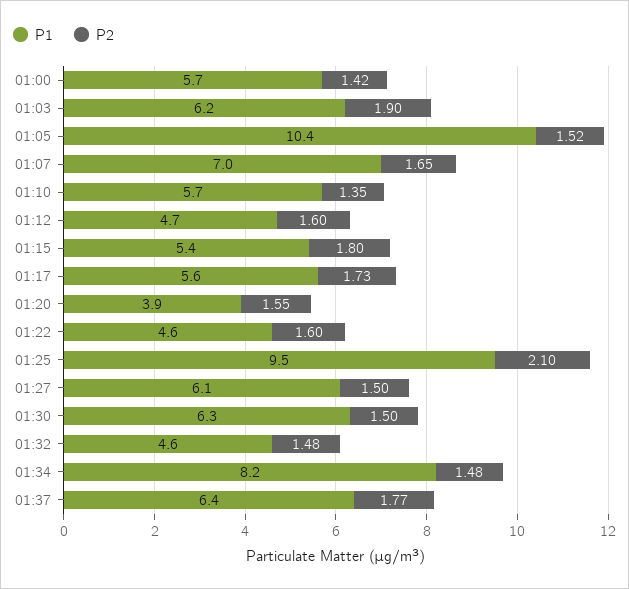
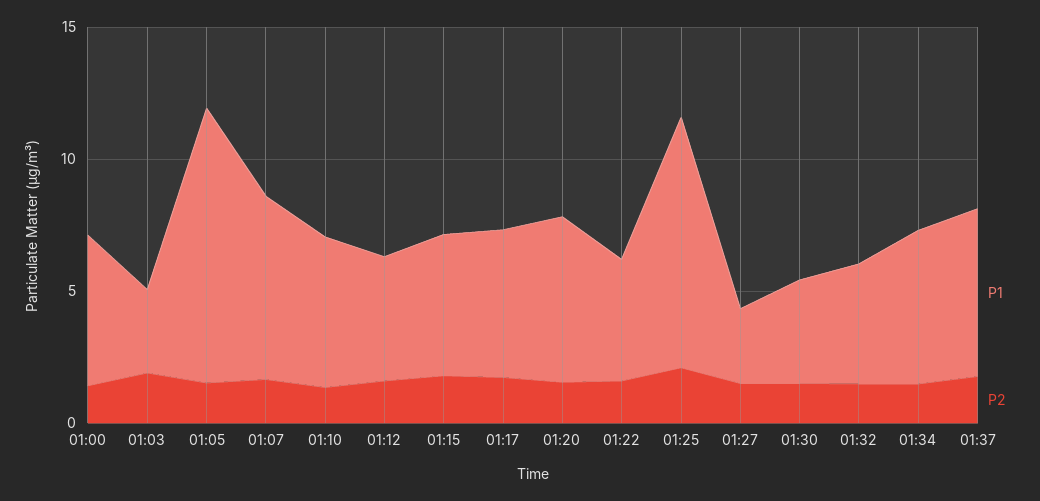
  {
    "P1": {
      "01:00": 5.7,
-     "01:03": 6.2,
+     "01:03": 3,
      "01:05": 10.4,
      "01:07": 7,
      "01:10": 5.7,
      "01:12": 4.7,
      "01:15": 5.4,
      "01:17": 5.6,
-     "01:20": 3.9,
+     "01:20": 6,
      "01:22": 4.6,
      "01:25": 9.5,
-     "01:27": 6.1,
+     "01:27": 3,
-     "01:30": 6.3,
+     "01:30": 4,
      "01:32": 4.6,
-     "01:34": 8.2,
+     "01:34": 6,
      "01:37": 6.4
    },
    "P2": {
      "01:00": 1.42,
      "01:03": 1.9,
      "01:05": 1.52,
      "01:07": 1.65,
      "01:10": 1.35,
      "01:12": 1.6,
      "01:15": 1.8,
      "01:17": 1.73,
      "01:20": 1.55,
      "01:22": 1.6,
      "01:25": 2.1,
      "01:27": 1.5,
      "01:30": 1.5,
      "01:32": 1.48,
      "01:34": 1.48,
      "01:37": 1.77
    }
  }

